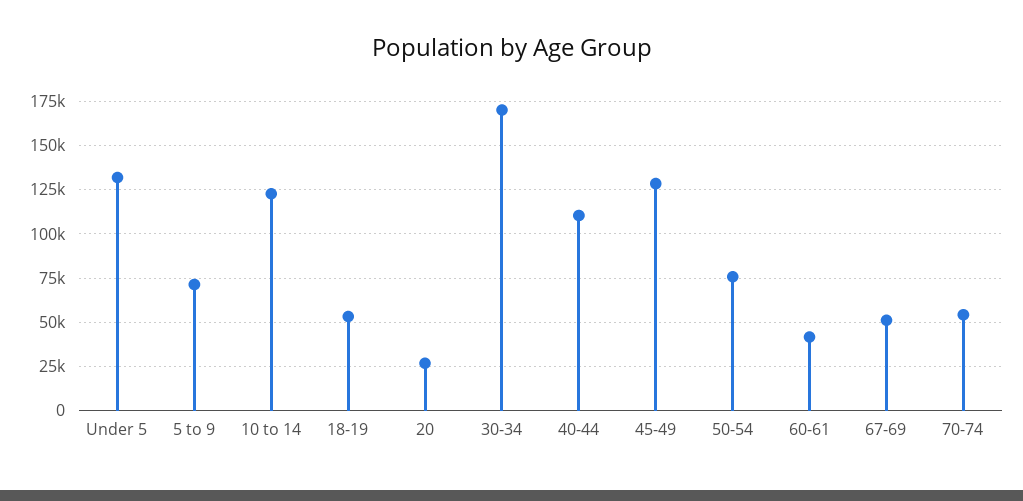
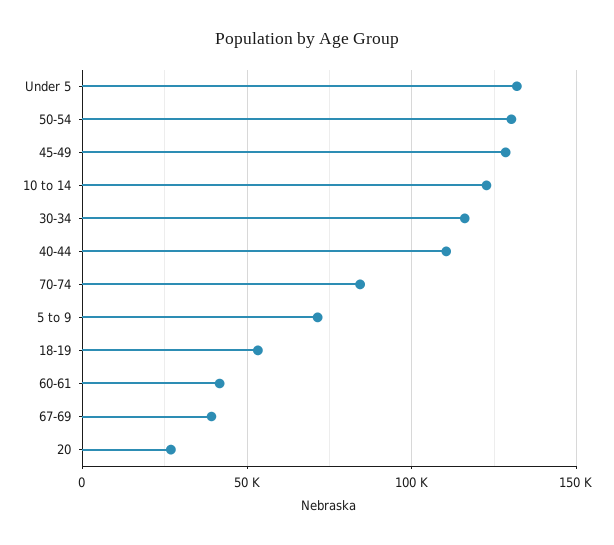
  {
    "Under 5": 130000,
    "5 to 9": 70000,
    "10 to 14": 125000,
    "18-19": 55000,
    "20": 25000,
-   "30-34": 170000,
+   "30-34": 115000,
    "40-44": 110000,
    "45-49": 130000,
-   "50-54": 75000,
+   "50-54": 130000,
    "60-61": 40000,
-   "67-69": 50000,
+   "67-69": 40000,
-   "70-74": 55000
+   "70-74": 85000
  }

